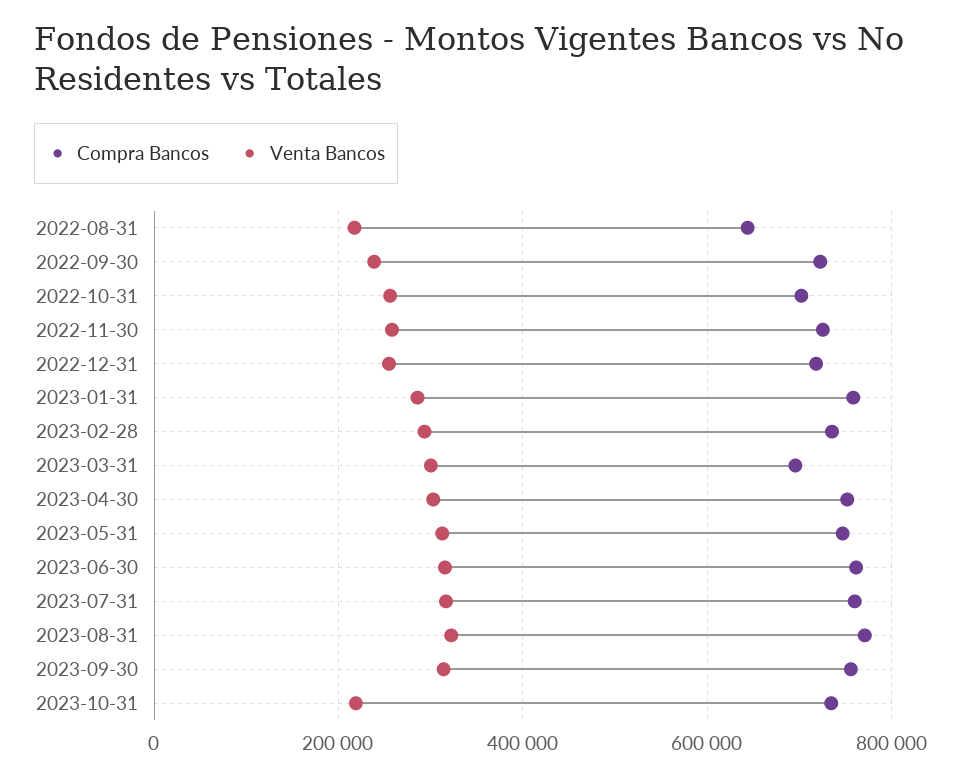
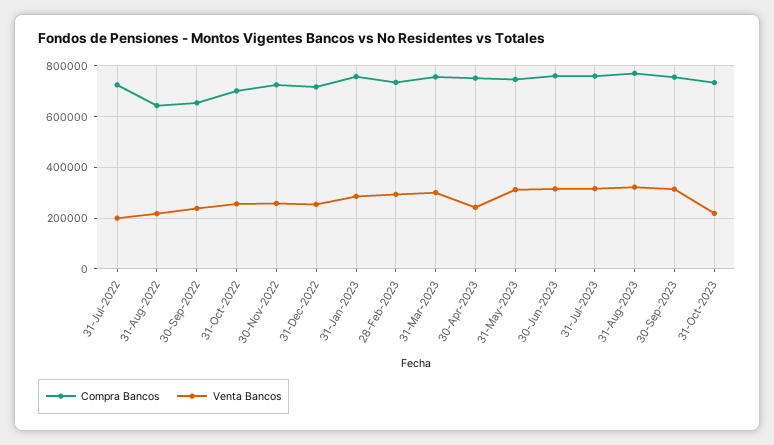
  {
    "Compra Bancos": {
      "2022-08-31": 640000,
-     "2022-09-30": 720000,
+     "2022-09-30": 650000,
      "2022-10-31": 700000,
      "2022-11-30": 720000,
      "2022-12-31": 720000,
      "2023-01-31": 760000,
      "2023-02-28": 740000,
-     "2023-03-31": 700000,
+     "2023-03-31": 750000,
      "2023-04-30": 760000,
      "2023-05-31": 740000,
      "2023-06-30": 760000,
      "2023-07-31": 760000,
      "2023-08-31": 780000,
      "2023-09-30": 760000,
-     "2023-10-31": 740000
+     "2023-10-31": 740000,
+     "31-Jul-2022": 725000
    },
    "Venta Bancos": {
      "2022-08-31": 220000,
      "2022-09-30": 240000,
      "2022-10-31": 260000,
      "2022-11-30": 260000,
      "2022-12-31": 260000,
      "2023-01-31": 280000,
      "2023-02-28": 300000,
      "2023-03-31": 300000,
-     "2023-04-30": 300000,
+     "2023-04-30": 250000,
      "2023-05-31": 320000,
      "2023-06-30": 320000,
      "2023-07-31": 320000,
      "2023-08-31": 320000,
      "2023-09-30": 320000,
-     "2023-10-31": 220000
+     "2023-10-31": 220000,
+     "31-Jul-2022": 200000
    }
  }

